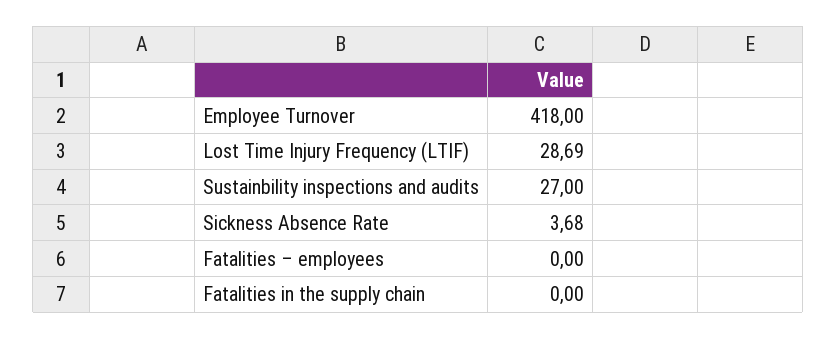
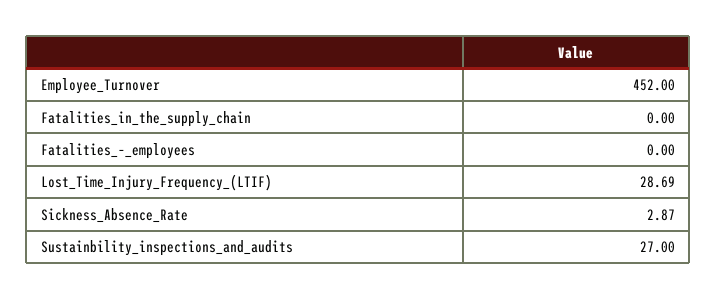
  {
-   "Employee Turnover": 418,
+   "Employee Turnover": 452,
    "Lost Time Injury Frequency (LTIF)": 28.69,
    "Sustainbility inspections and audits": 27,
-   "Sickness Absence Rate": 3.68,
+   "Sickness Absence Rate": 2.87,
    "Fatalities – employees": 0,
    "Fatalities in the supply chain": 0
  }

